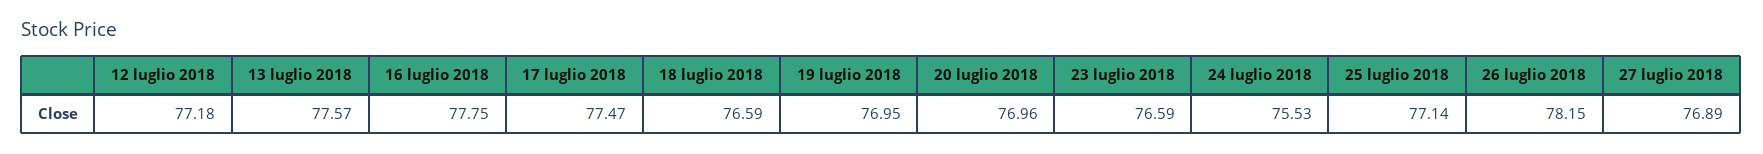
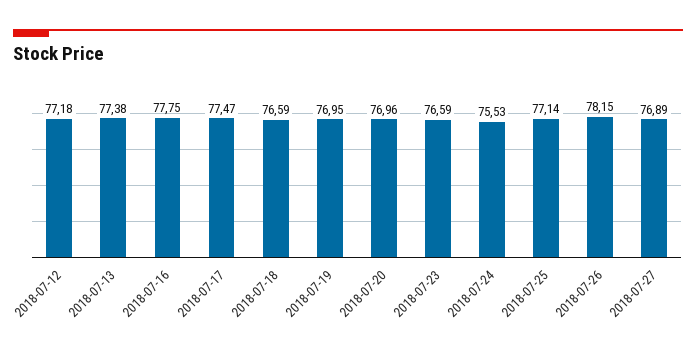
  {
    "12 luglio 2018": 77.18,
-   "13 luglio 2018": 77.57,
+   "13 luglio 2018": 77.38,
    "16 luglio 2018": 77.75,
    "17 luglio 2018": 77.47,
    "18 luglio 2018": 76.59,
    "19 luglio 2018": 76.95,
    "20 luglio 2018": 76.96,
    "23 luglio 2018": 76.59,
    "24 luglio 2018": 75.53,
    "25 luglio 2018": 77.14,
    "26 luglio 2018": 78.15,
    "27 luglio 2018": 76.89
  }

